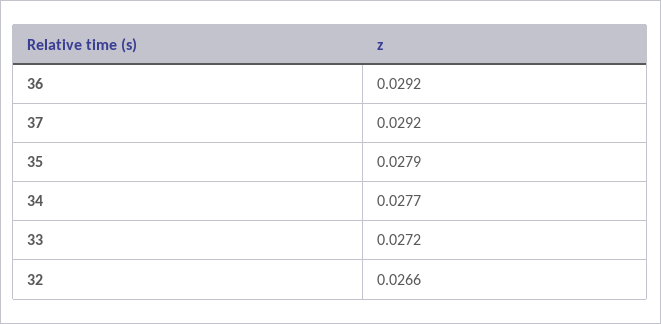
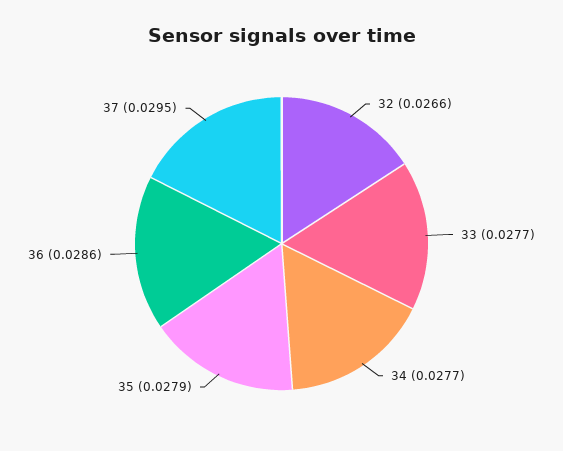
  {
-   "36": 0.0292,
+   "36": 0.0286,
-   "37": 0.0292,
+   "37": 0.0295,
    "35": 0.0279,
    "34": 0.0277,
-   "33": 0.0272,
+   "33": 0.0277,
    "32": 0.0266
  }

